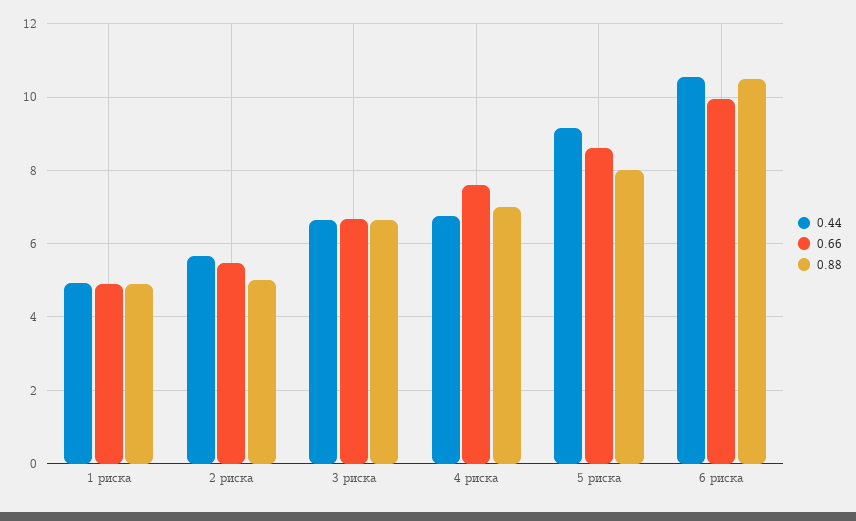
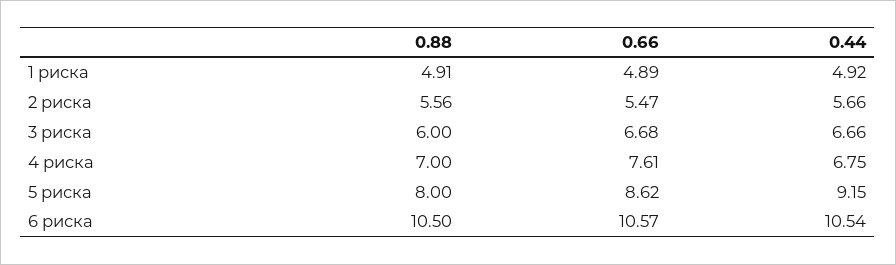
  {
    "0.44": {
      "1 риска": 4.92,
      "2 риска": 5.66,
      "3 риска": 6.66,
      "4 риска": 6.75,
      "5 риска": 9.15,
      "6 риска": 10.54
    },
    "0.66": {
      "1 риска": 4.89,
      "2 риска": 5.47,
      "3 риска": 6.68,
      "4 риска": 7.61,
      "5 риска": 8.62,
-     "6 риска": 10
+     "6 риска": 10.57
    },
    "0.88": {
      "1 риска": 4.91,
-     "2 риска": 5,
+     "2 риска": 5.56,
-     "3 риска": 6.6,
+     "3 риска": 6,
      "4 риска": 7,
      "5 риска": 8,
      "6 риска": 10.5
    }
  }

